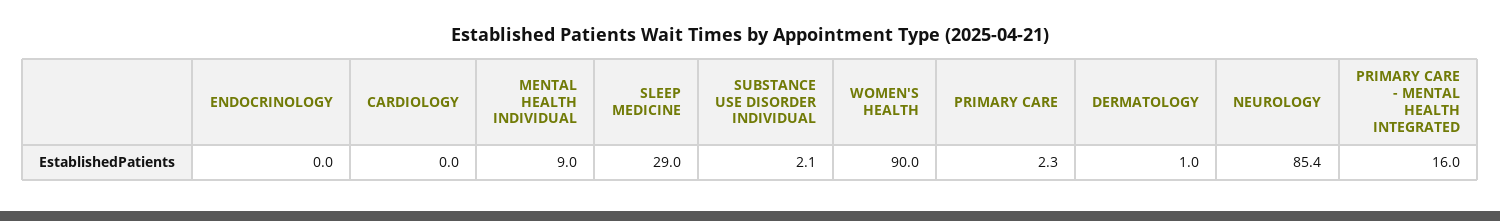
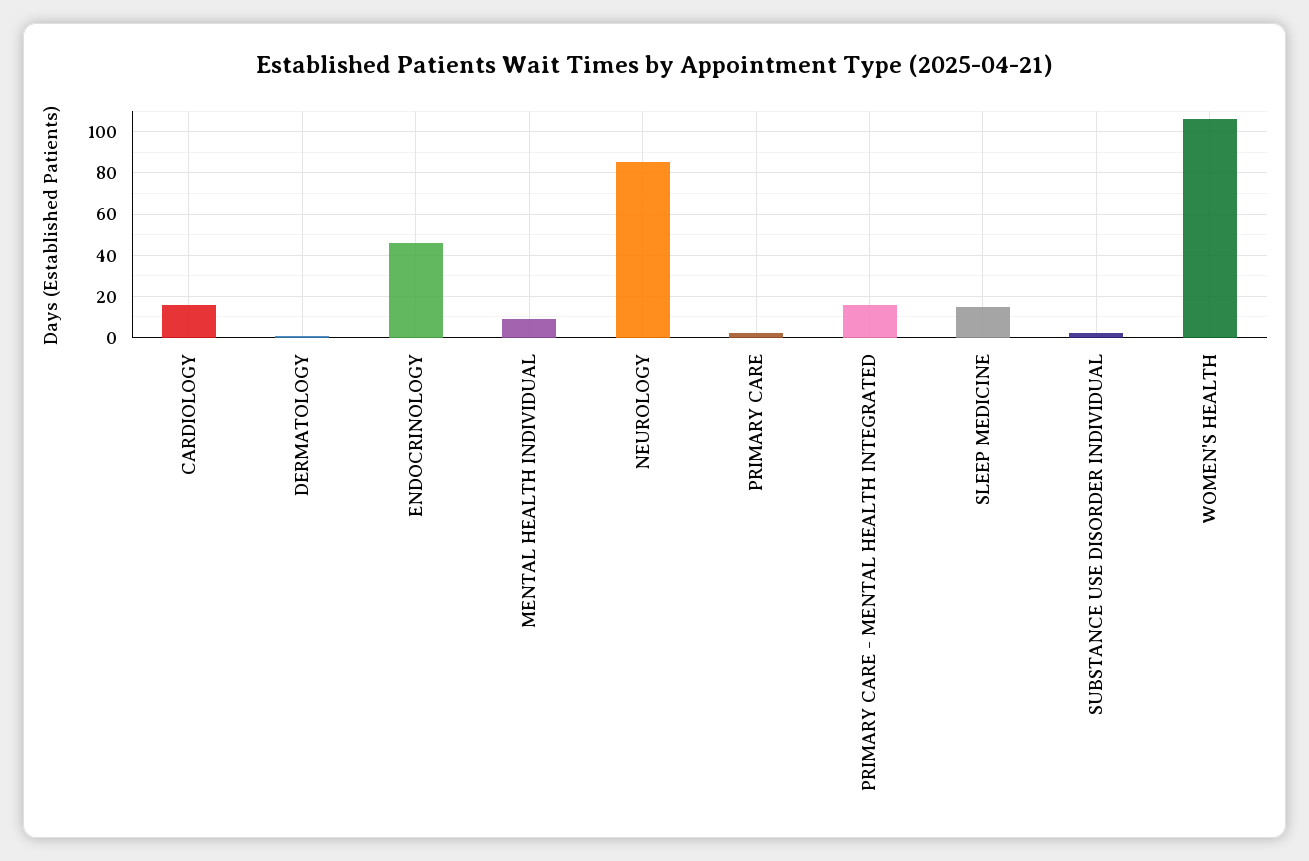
  {
-   "ENDOCRINOLOGY": 0,
+   "ENDOCRINOLOGY": 45,
-   "CARDIOLOGY": 0,
+   "CARDIOLOGY": 15,
    "MENTAL HEALTH INDIVIDUAL": 9,
-   "SLEEP MEDICINE": 29,
+   "SLEEP MEDICINE": 15,
    "SUBSTANCE USE DISORDER INDIVIDUAL": 2.1,
-   "WOMEN'S HEALTH": 90,
+   "WOMEN'S HEALTH": 105,
    "PRIMARY CARE": 2.3,
    "DERMATOLOGY": 1,
    "NEUROLOGY": 85.4,
    "PRIMARY CARE - MENTAL HEALTH INTEGRATED": 16
  }

